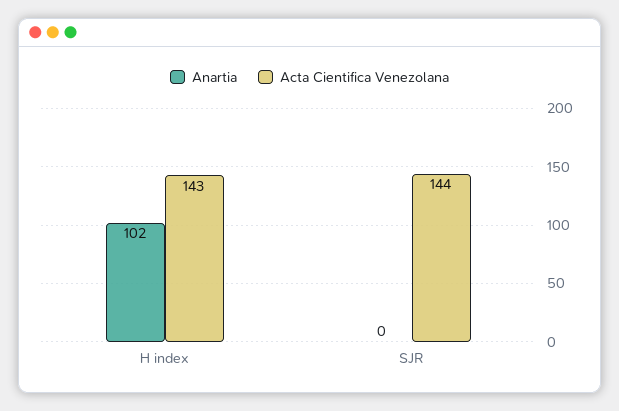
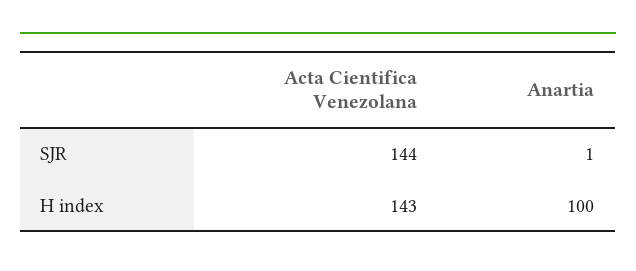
  {
    "Anartia": {
-     "H index": 102,
+     "H index": 100,
-     "SJR": 0
+     "SJR": 1
    },
    "Acta Cientifica Venezolana": {
      "H index": 143,
      "SJR": 144
    }
  }

